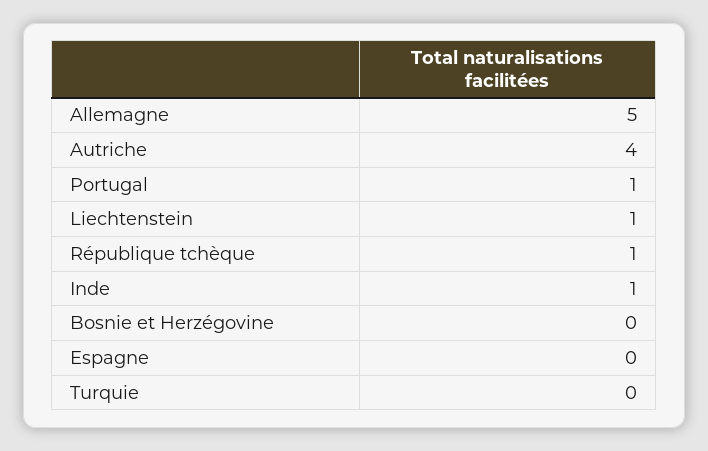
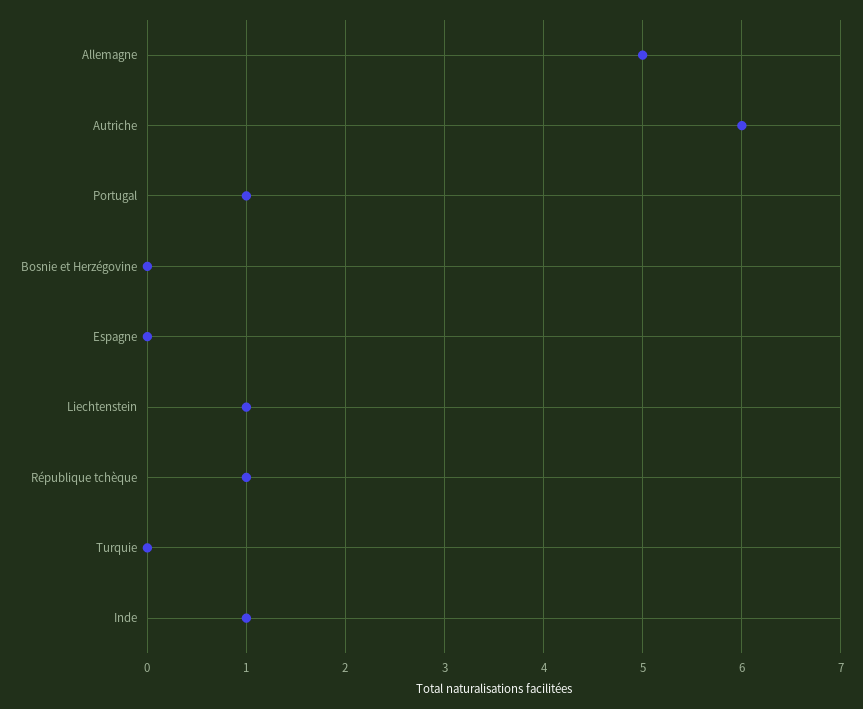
  {
    "Allemagne": 5,
-   "Autriche": 4,
+   "Autriche": 6,
    "Portugal": 1,
    "Liechtenstein": 1,
    "République tchèque": 1,
    "Inde": 1,
    "Bosnie et Herzégovine": 0,
    "Espagne": 0,
    "Turquie": 0
  }

